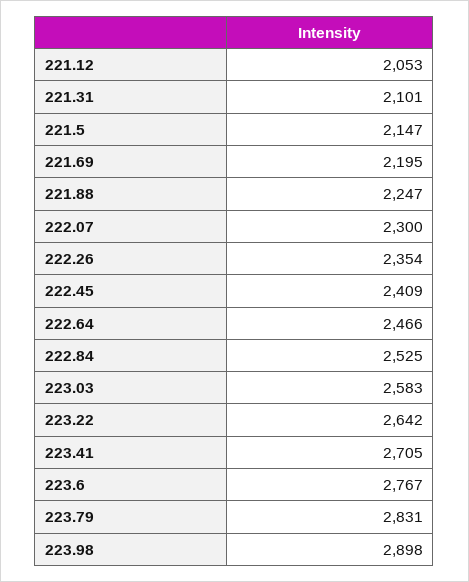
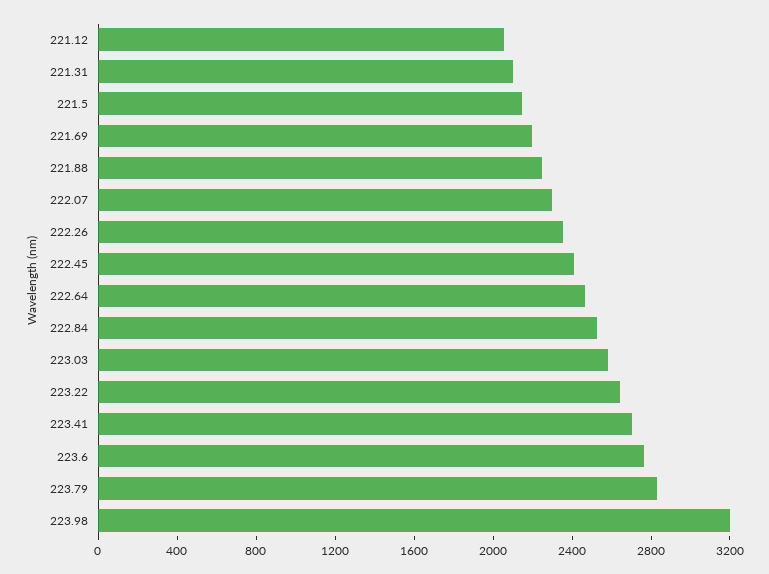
  {
    "221.12": 2053,
    "221.31": 2101,
    "221.5": 2147,
    "221.69": 2195,
    "221.88": 2247,
    "222.07": 2300,
    "222.26": 2354,
    "222.45": 2409,
    "222.64": 2466,
    "222.84": 2525,
    "223.03": 2583,
    "223.22": 2642,
    "223.41": 2705,
    "223.6": 2767,
    "223.79": 2831,
-   "223.98": 2898
+   "223.98": 3200
  }

